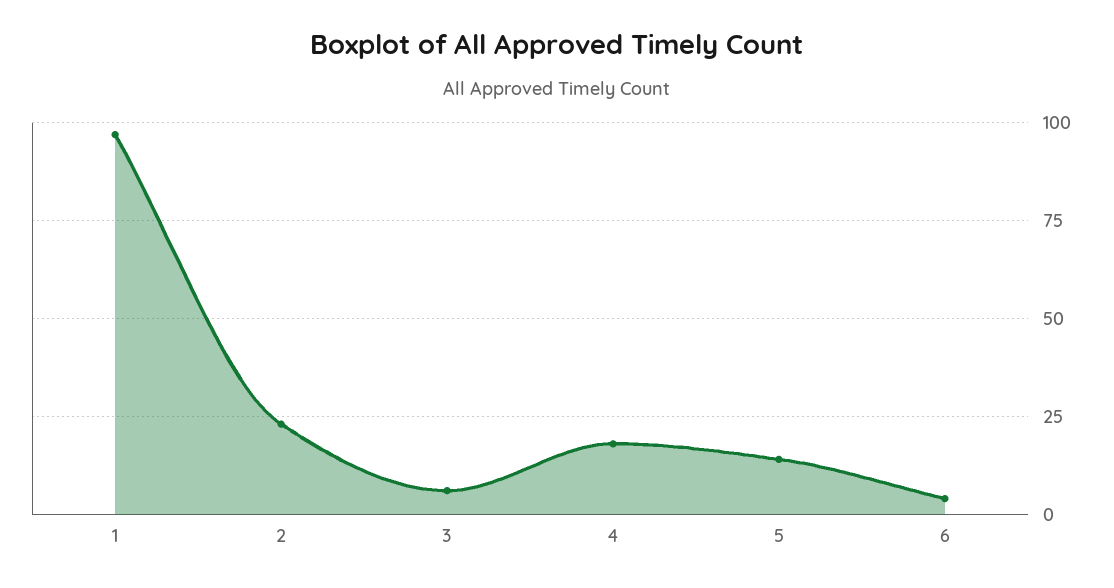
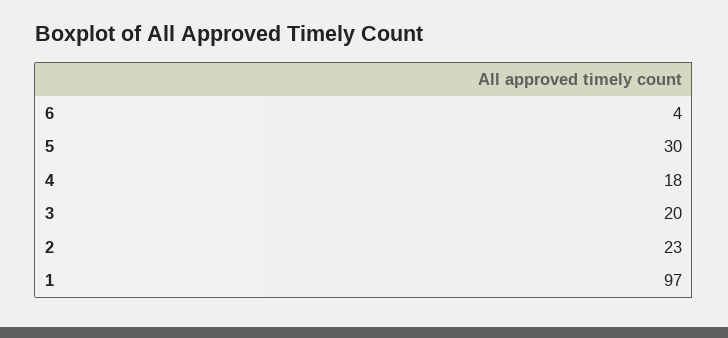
  {
    "1": 97,
    "2": 23,
-   "3": 5,
+   "3": 20,
    "4": 18,
-   "5": 15,
+   "5": 30,
    "6": 4
  }

